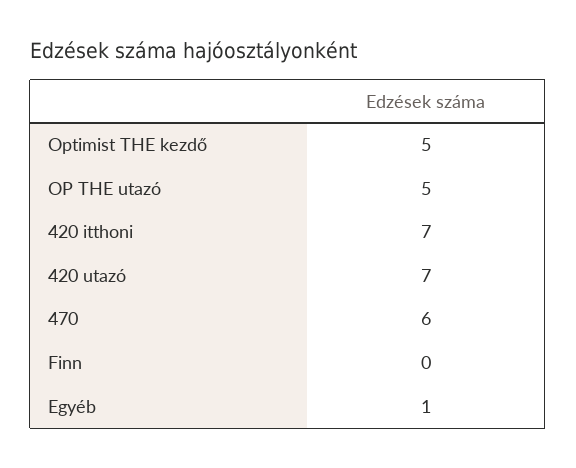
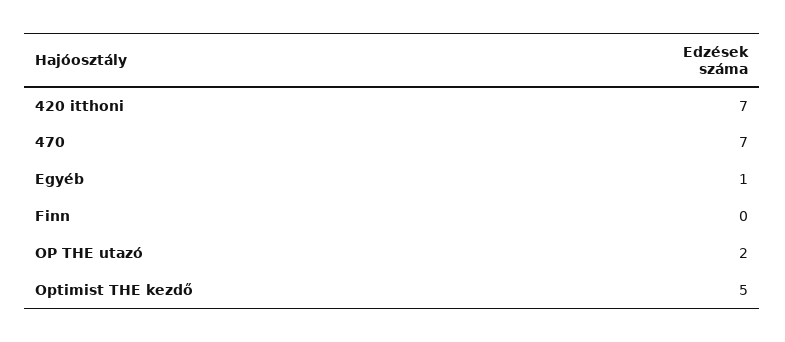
  {
    "Optimist THE kezdő": 5,
-   "OP THE utazó": 5,
+   "OP THE utazó": 2,
    "420 itthoni": 7,
-   "420 utazó": 7,
-   "470": 6,
+   "470": 7,
    "Finn": 0,
    "Egyéb": 1
  }

